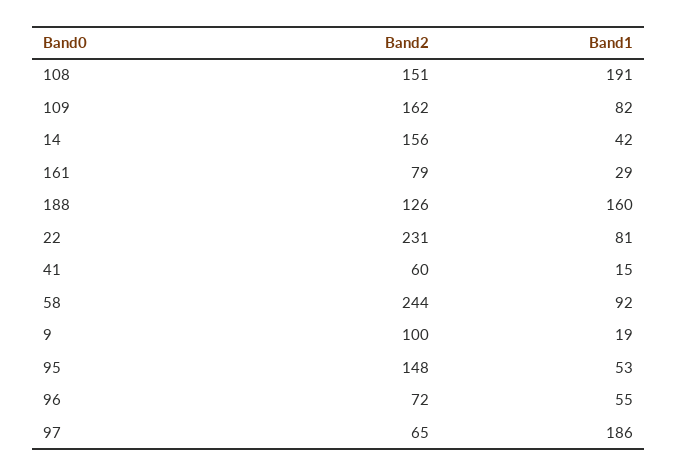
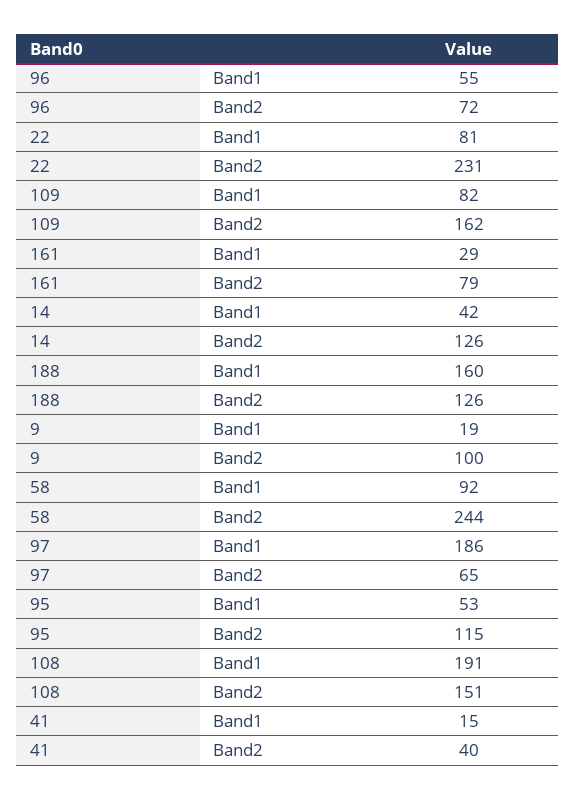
  {
    "Band2": {
      "108": 151,
      "109": 162,
-     "14": 156,
+     "14": 126,
      "161": 79,
      "188": 126,
      "22": 231,
-     "41": 60,
+     "41": 40,
      "58": 244,
      "9": 100,
-     "95": 148,
+     "95": 115,
      "96": 72,
      "97": 65
    },
    "Band1": {
      "108": 191,
      "109": 82,
      "14": 42,
      "161": 29,
      "188": 160,
      "22": 81,
      "41": 15,
      "58": 92,
      "9": 19,
      "95": 53,
      "96": 55,
      "97": 186
    }
  }

